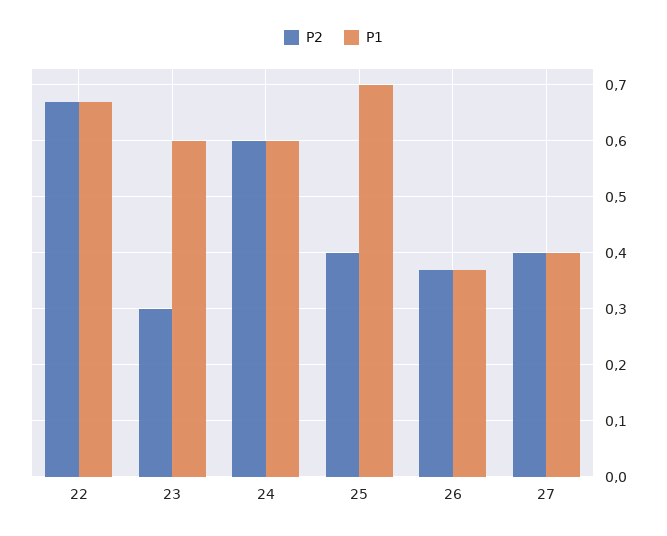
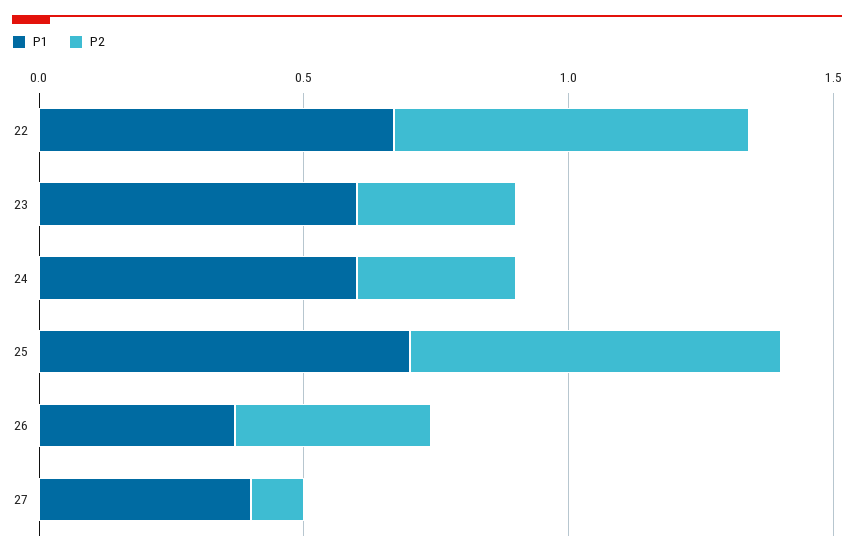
  {
    "P2": {
      "22": 0.65,
      "23": 0.3,
-     "24": 0.6,
+     "24": 0.3,
-     "25": 0.4,
+     "25": 0.7,
      "26": 0.35,
-     "27": 0.4
+     "27": 0.1
    },
    "P1": {
      "22": 0.65,
      "23": 0.6,
      "24": 0.6,
      "25": 0.7,
      "26": 0.35,
      "27": 0.4
    }
  }

